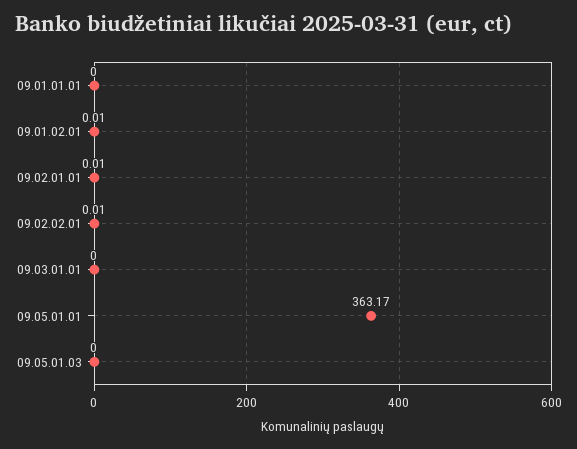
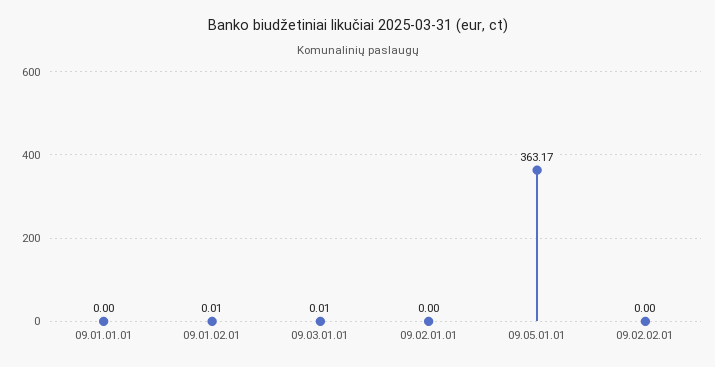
  {
    "09.01.01.01": 0,
    "09.01.02.01": 0.01,
-   "09.02.01.01": 0.01,
+   "09.02.01.01": 0,
-   "09.02.02.01": 0.01,
+   "09.02.02.01": 0,
-   "09.03.01.01": 0,
+   "09.03.01.01": 0.01,
-   "09.05.01.01": 363.17,
+   "09.05.01.01": 363.17
-   "09.05.01.03": 0
  }

